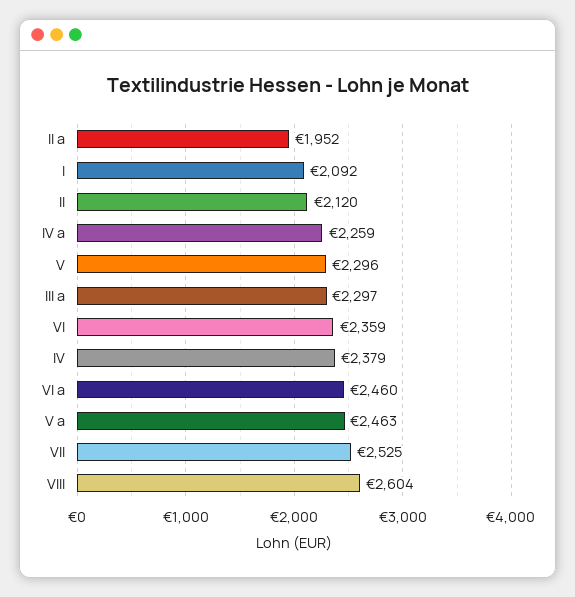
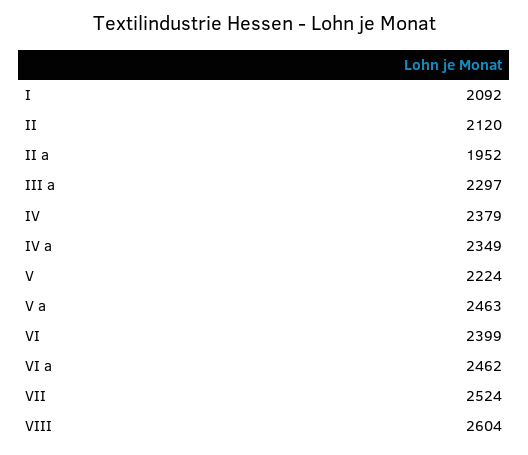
  {
    "II a": 1952,
    "I": 2092,
    "II": 2120,
-   "IV a": 2259,
+   "IV a": 2349,
-   "V": 2296,
+   "V": 2224,
    "III a": 2297,
-   "VI": 2359,
+   "VI": 2399,
    "IV": 2379,
-   "VI a": 2460,
+   "VI a": 2462,
    "V a": 2463,
-   "VII": 2525,
+   "VII": 2524,
    "VIII": 2604
  }

